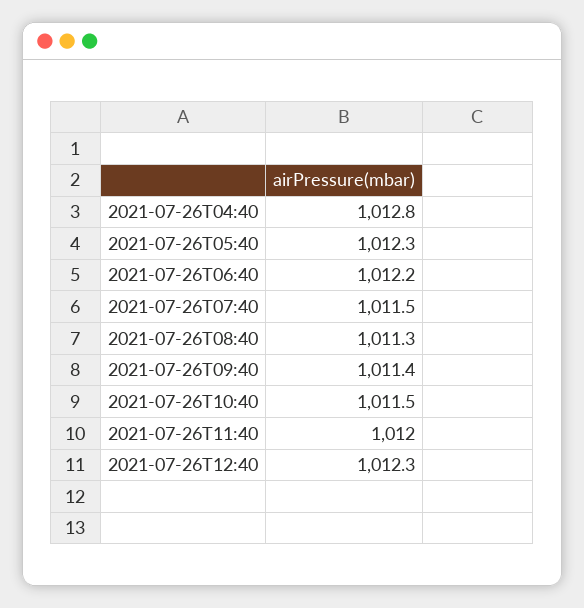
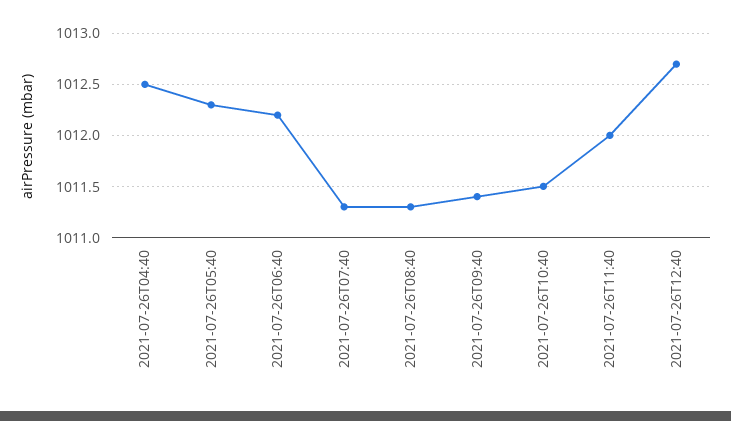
  {
-   "2021-07-26T04:40": 1012.8,
+   "2021-07-26T04:40": 1012.5,
    "2021-07-26T05:40": 1012.3,
    "2021-07-26T06:40": 1012.2,
-   "2021-07-26T07:40": 1011.5,
+   "2021-07-26T07:40": 1011.3,
    "2021-07-26T08:40": 1011.3,
    "2021-07-26T09:40": 1011.4,
    "2021-07-26T10:40": 1011.5,
    "2021-07-26T11:40": 1012,
-   "2021-07-26T12:40": 1012.3
+   "2021-07-26T12:40": 1012.7
  }

